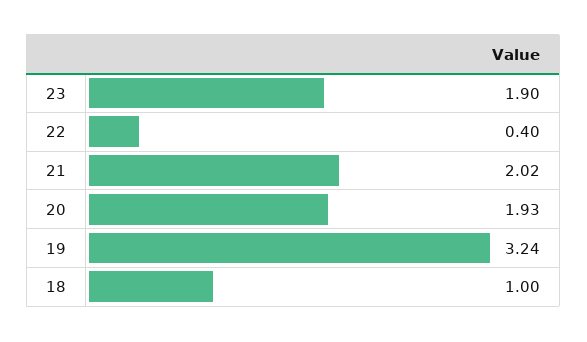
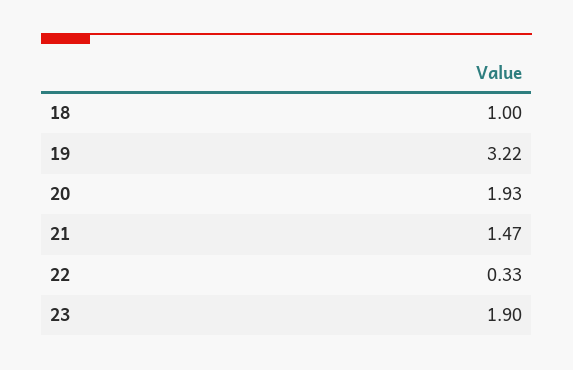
  {
    "23": 1.9,
-   "22": 0.4,
+   "22": 0.33,
-   "21": 2.02,
+   "21": 1.47,
    "20": 1.93,
-   "19": 3.24,
+   "19": 3.22,
    "18": 1
  }

